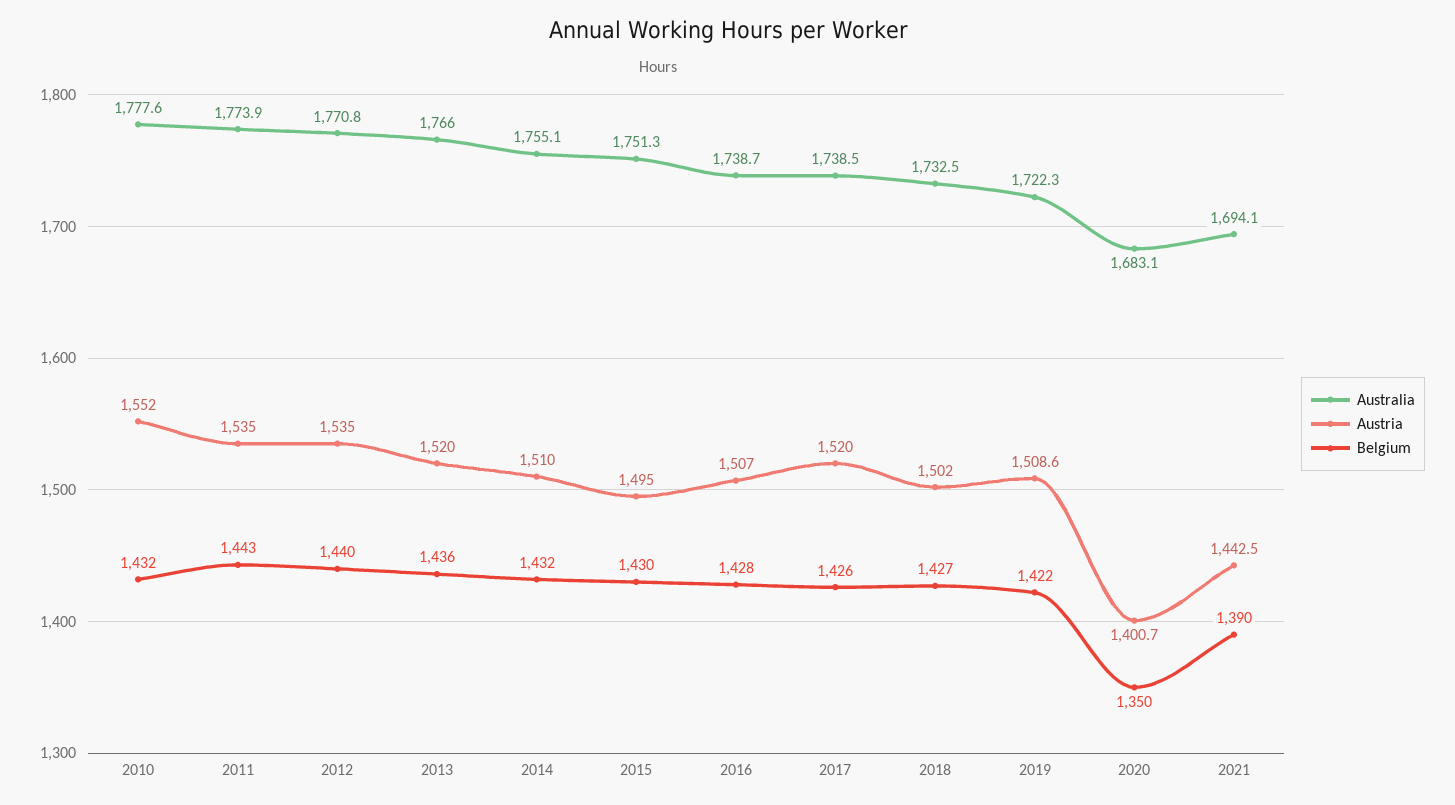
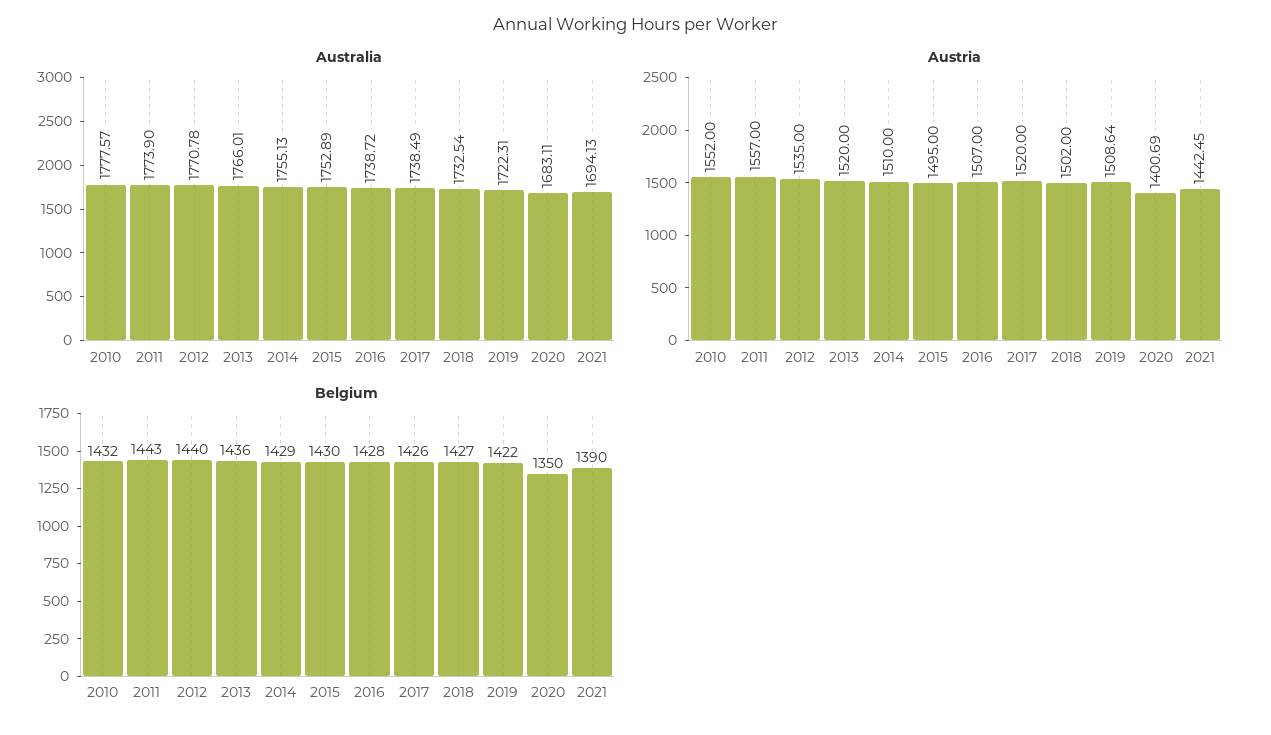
  {
    "Australia": {
      "2010": 1777.57,
      "2011": 1773.9,
      "2012": 1770.78,
      "2013": 1766.01,
      "2014": 1755.13,
-     "2015": 1751.3,
+     "2015": 1752.89,
      "2016": 1738.72,
      "2017": 1738.49,
      "2018": 1732.54,
      "2019": 1722.31,
      "2020": 1683.11,
      "2021": 1694.13
    },
    "Austria": {
      "2010": 1552,
-     "2011": 1535,
+     "2011": 1557,
      "2012": 1535,
      "2013": 1520,
      "2014": 1510,
      "2015": 1495,
      "2016": 1507,
      "2017": 1520,
      "2018": 1502,
      "2019": 1508.64,
      "2020": 1400.69,
      "2021": 1442.45
    },
    "Belgium": {
      "2010": 1432,
      "2011": 1443,
      "2012": 1440,
      "2013": 1436,
-     "2014": 1432,
+     "2014": 1429,
      "2015": 1430,
      "2016": 1428,
      "2017": 1426,
      "2018": 1427,
      "2019": 1422,
      "2020": 1350,
      "2021": 1390
    }
  }

